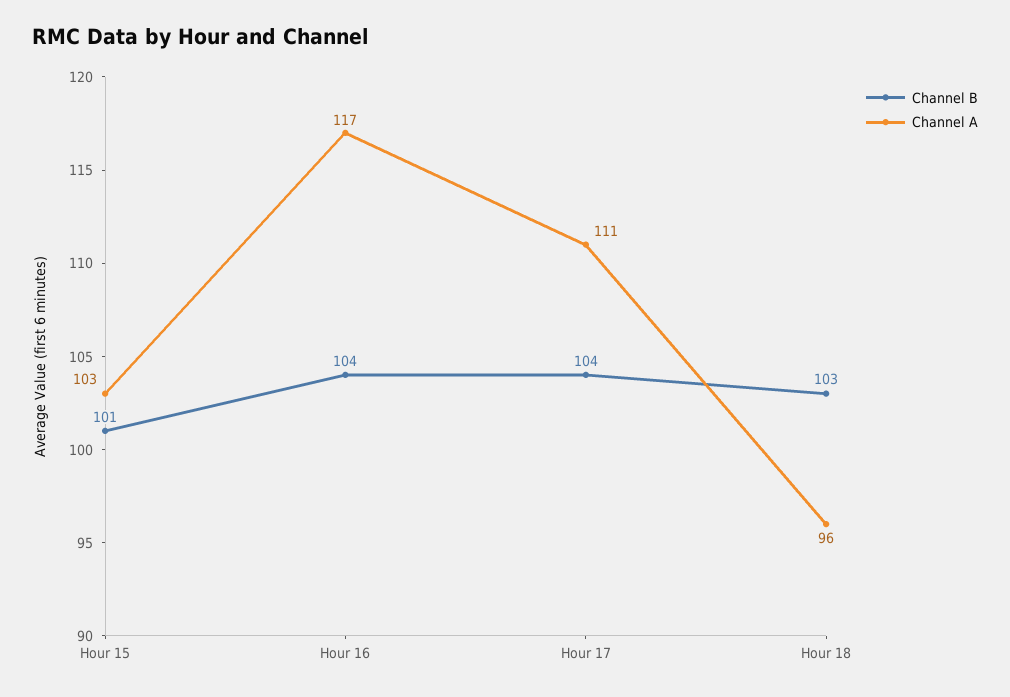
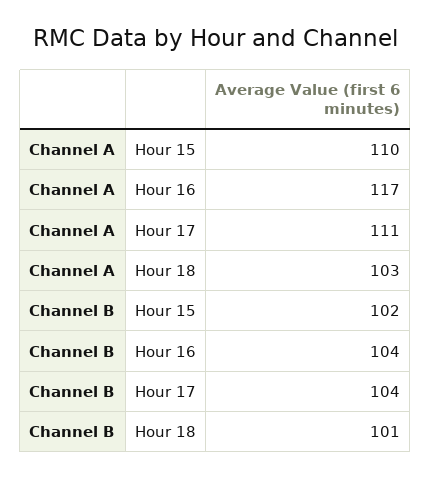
  {
    "Channel B": {
-     "Hour 15": 101,
+     "Hour 15": 102,
      "Hour 16": 104,
      "Hour 17": 104,
-     "Hour 18": 103
+     "Hour 18": 101
    },
    "Channel A": {
-     "Hour 15": 103,
+     "Hour 15": 110,
      "Hour 16": 117,
      "Hour 17": 111,
-     "Hour 18": 96
+     "Hour 18": 103
    }
  }

